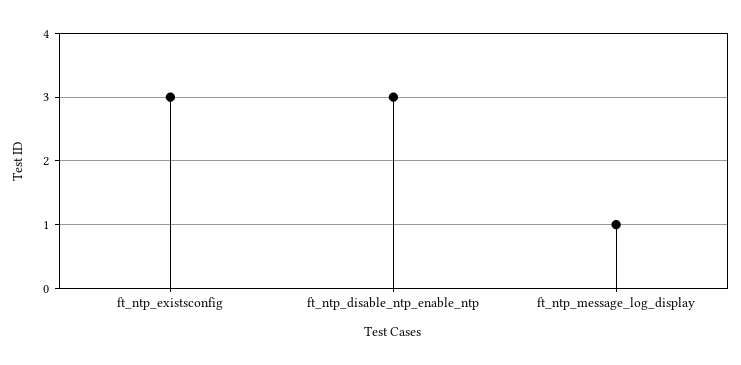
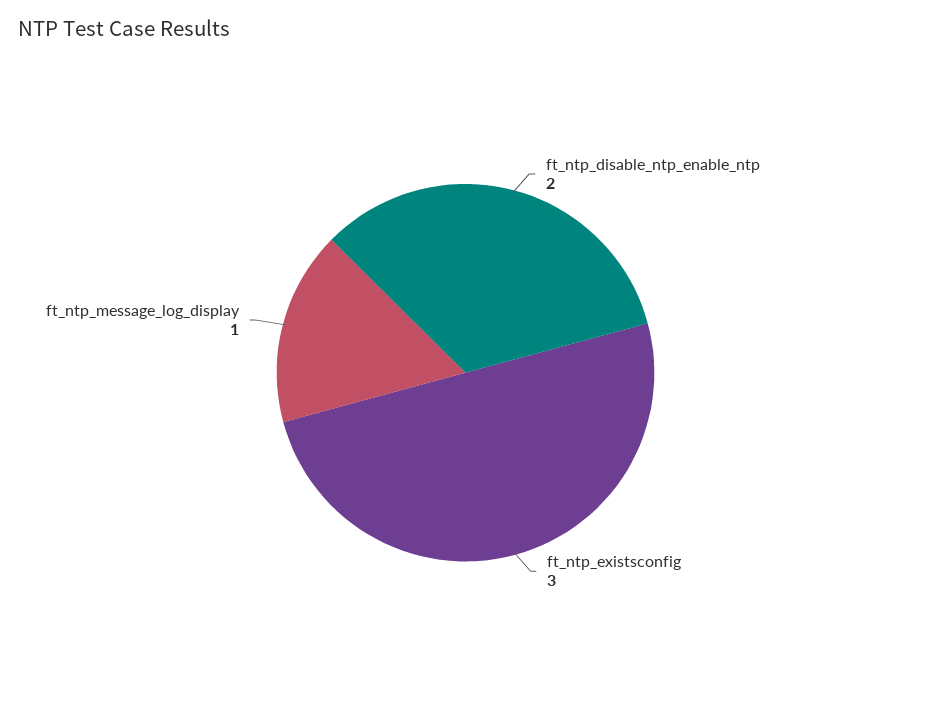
  {
    "ft_ntp_existsconfig": 3,
-   "ft_ntp_disable_ntp_enable_ntp": 3,
+   "ft_ntp_disable_ntp_enable_ntp": 2,
    "ft_ntp_message_log_display": 1
  }

